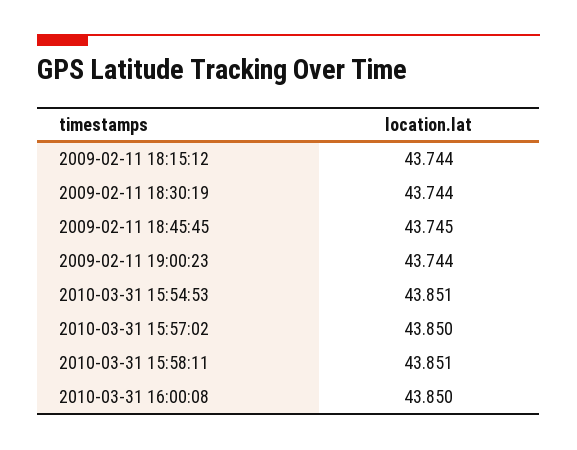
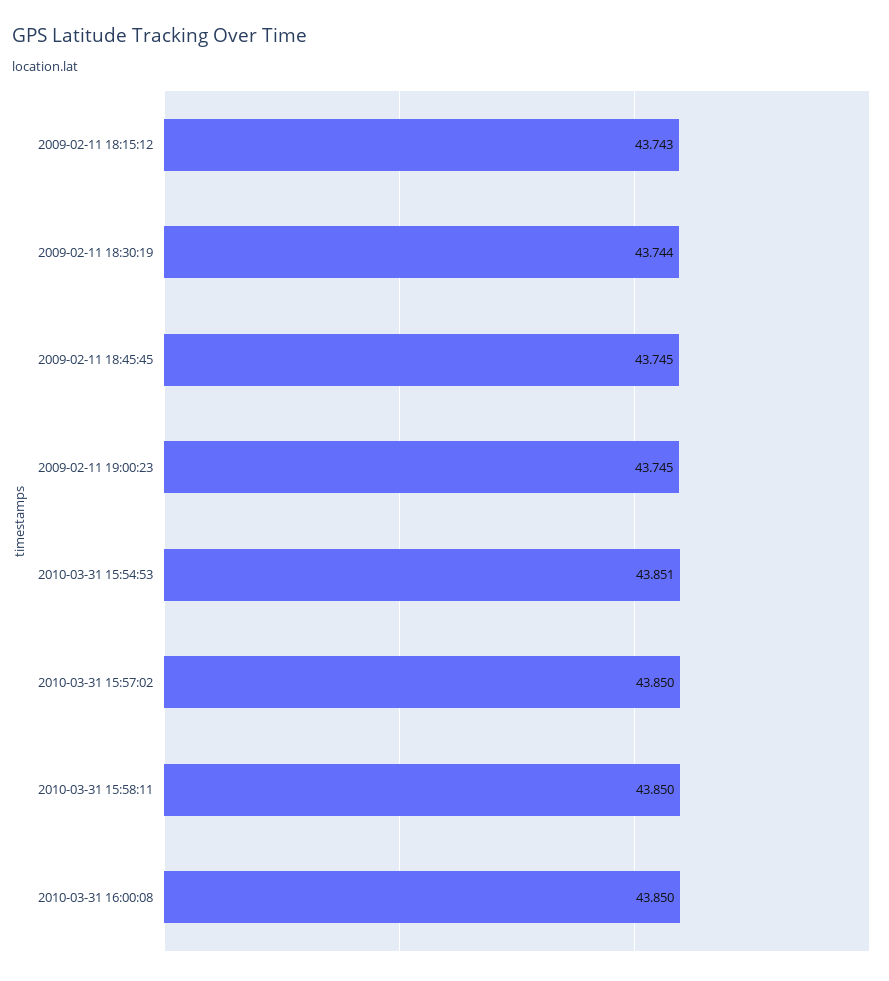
  {
-   "2009-02-11 18:15:12": 43.744,
+   "2009-02-11 18:15:12": 43.743,
    "2009-02-11 18:30:19": 43.744,
    "2009-02-11 18:45:45": 43.745,
-   "2009-02-11 19:00:23": 43.744,
+   "2009-02-11 19:00:23": 43.745,
    "2010-03-31 15:54:53": 43.851,
    "2010-03-31 15:57:02": 43.85,
-   "2010-03-31 15:58:11": 43.851,
+   "2010-03-31 15:58:11": 43.85,
    "2010-03-31 16:00:08": 43.85
  }

